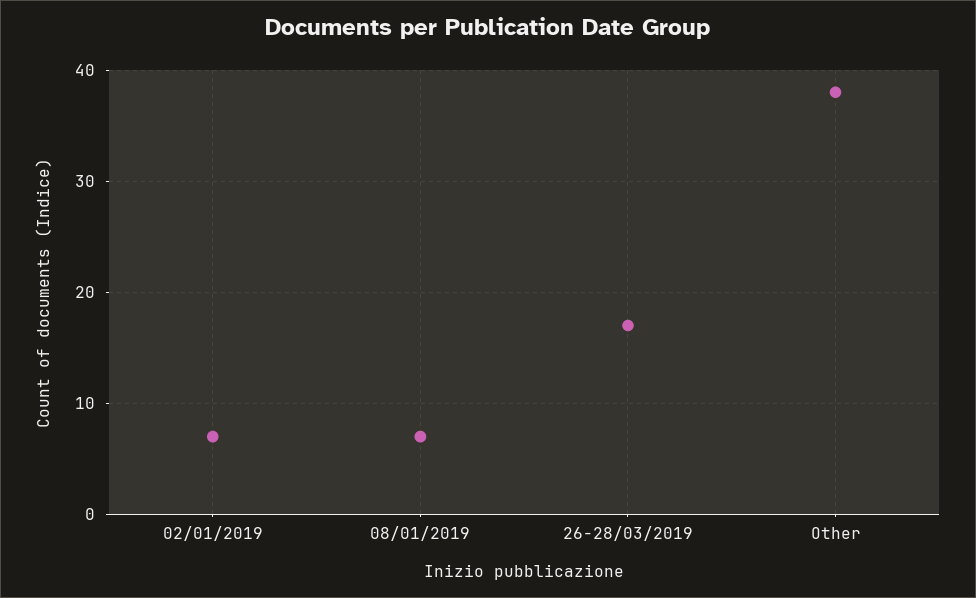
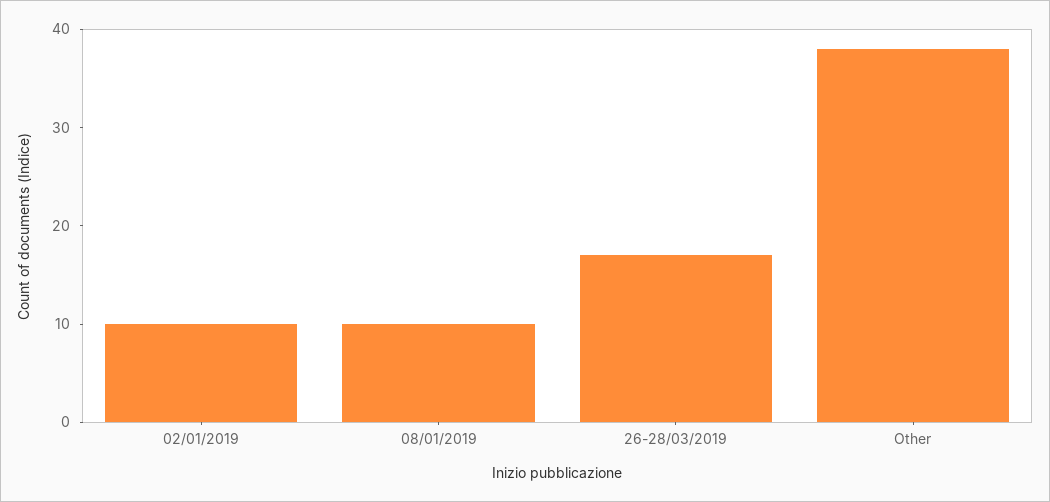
  {
-   "02/01/2019": 7,
+   "02/01/2019": 10,
-   "08/01/2019": 7,
+   "08/01/2019": 10,
    "26-28/03/2019": 17,
    "Other": 38
  }

